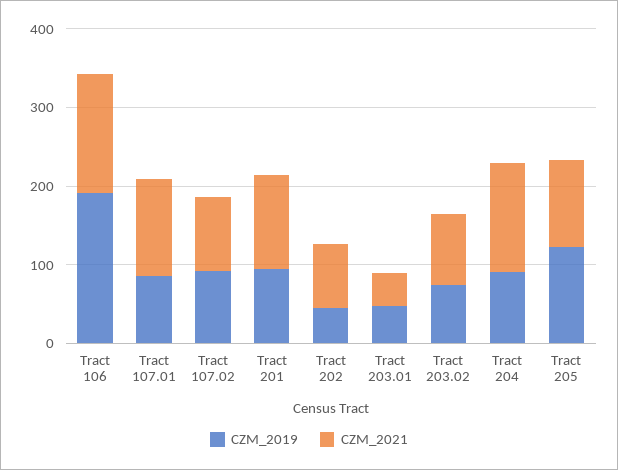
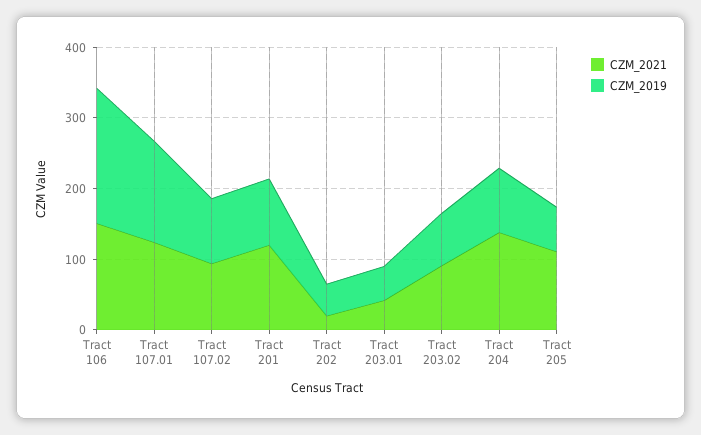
  {
    "CZM_2019": {
      "Tract 106": 200,
-     "Tract 107.01": 80,
+     "Tract 107.01": 140,
      "Tract 107.02": 100,
      "Tract 201": 100,
      "Tract 202": 40,
      "Tract 203.01": 40,
      "Tract 203.02": 80,
      "Tract 204": 100,
-     "Tract 205": 120
+     "Tract 205": 60
    },
    "CZM_2021": {
      "Tract 106": 160,
      "Tract 107.01": 120,
      "Tract 107.02": 100,
      "Tract 201": 120,
-     "Tract 202": 80,
+     "Tract 202": 20,
      "Tract 203.01": 40,
      "Tract 203.02": 100,
      "Tract 204": 140,
      "Tract 205": 120
    }
  }

